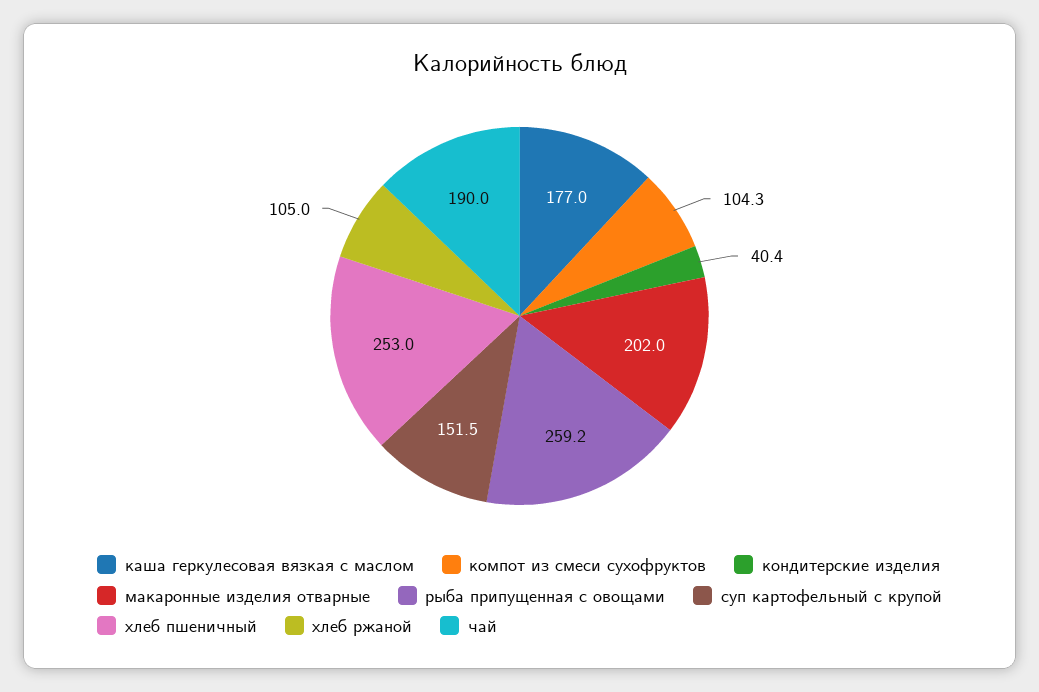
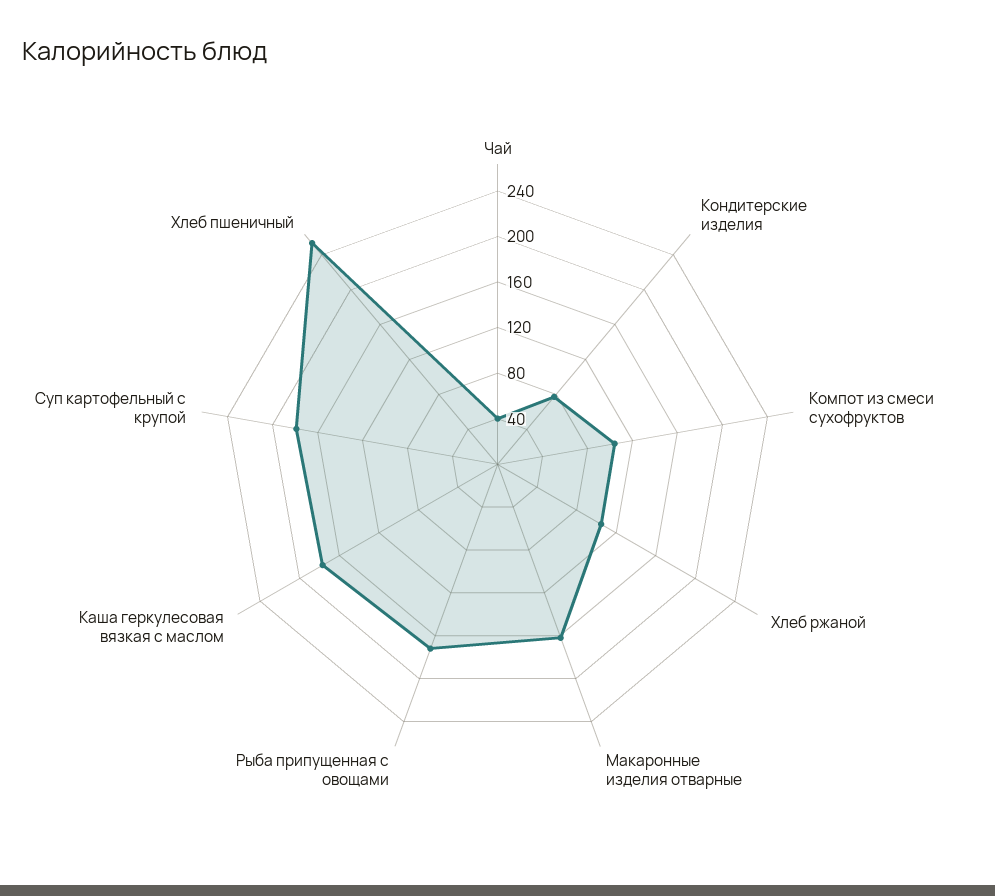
  {
    "каша геркулесовая вязкая с маслом": 177,
    "компот из смеси сухофруктов": 104.3,
-   "кондитерские изделия": 40.4,
+   "кондитерские изделия": 80,
-   "макаронные изделия отварные": 202,
+   "макаронные изделия отварные": 160,
-   "рыба припущенная с овощами": 259.2,
+   "рыба припущенная с овощами": 170,
-   "суп картофельный с крупой": 151.5,
+   "суп картофельный с крупой": 180,
    "хлеб пшеничный": 253,
    "хлеб ржаной": 105,
-   "чай": 190
+   "чай": 40
  }

